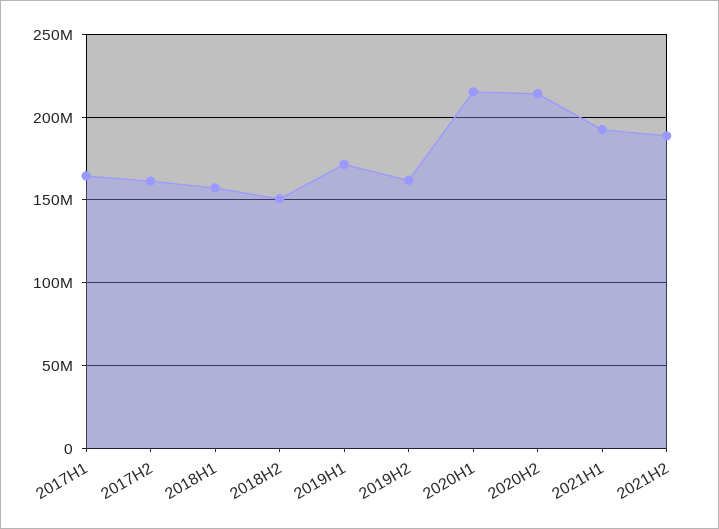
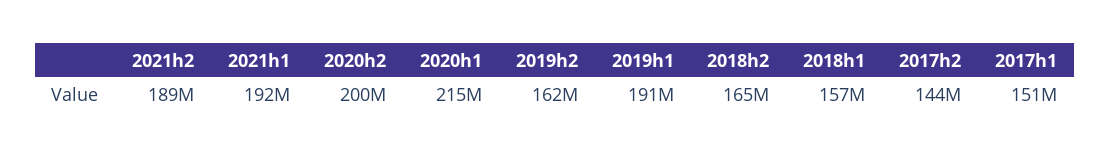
  {
-   "2017H1": 165000000,
+   "2017H1": 151000000,
-   "2017H2": 160000000,
+   "2017H2": 144000000,
    "2018H1": 157000000,
-   "2018H2": 150000000,
+   "2018H2": 165000000,
-   "2019H1": 170000000,
+   "2019H1": 191000000,
    "2019H2": 162000000,
    "2020H1": 215000000,
-   "2020H2": 215000000,
+   "2020H2": 200000000,
    "2021H1": 192000000,
    "2021H2": 189000000
  }

